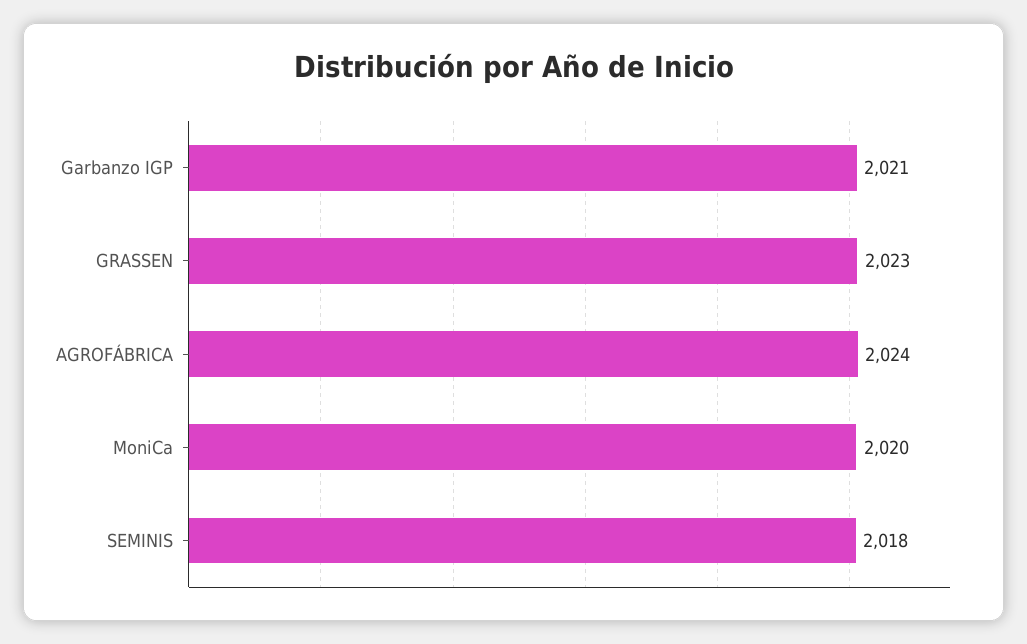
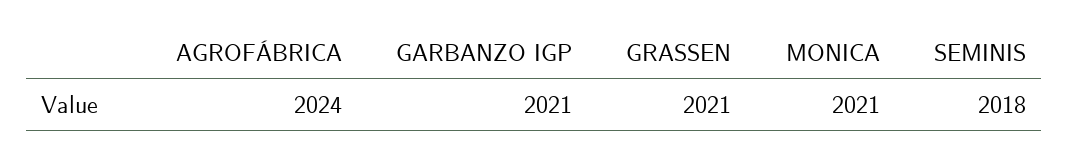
  {
    "Garbanzo IGP": 2021,
-   "GRASSEN": 2023,
+   "GRASSEN": 2021,
    "AGROFÁBRICA": 2024,
-   "MoniCa": 2020,
+   "MoniCa": 2021,
    "SEMINIS": 2018
  }

